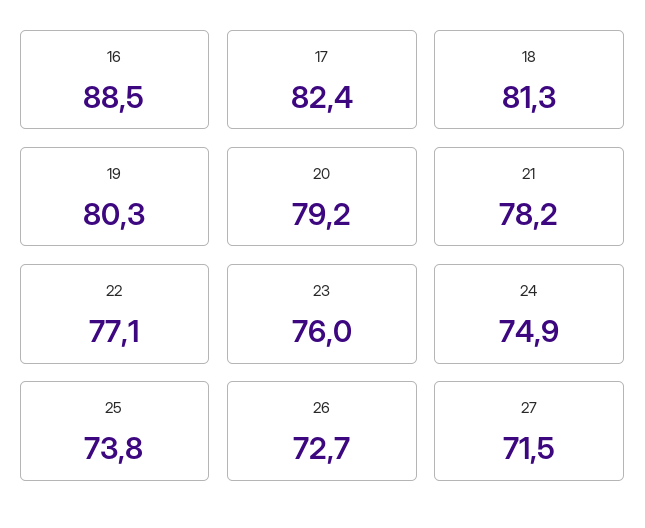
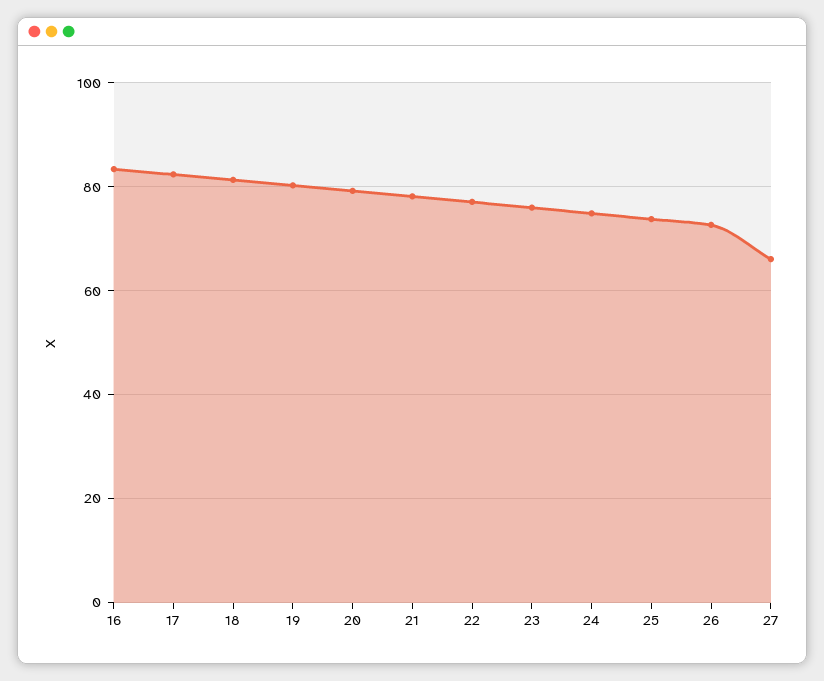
  {
-   "16": 88.5,
+   "16": 84,
    "17": 82.4,
    "18": 81.3,
    "19": 80.3,
    "20": 79.2,
    "21": 78.2,
    "22": 77.1,
    "23": 76,
    "24": 74.9,
    "25": 73.8,
    "26": 72.7,
-   "27": 71.5
+   "27": 66
  }

